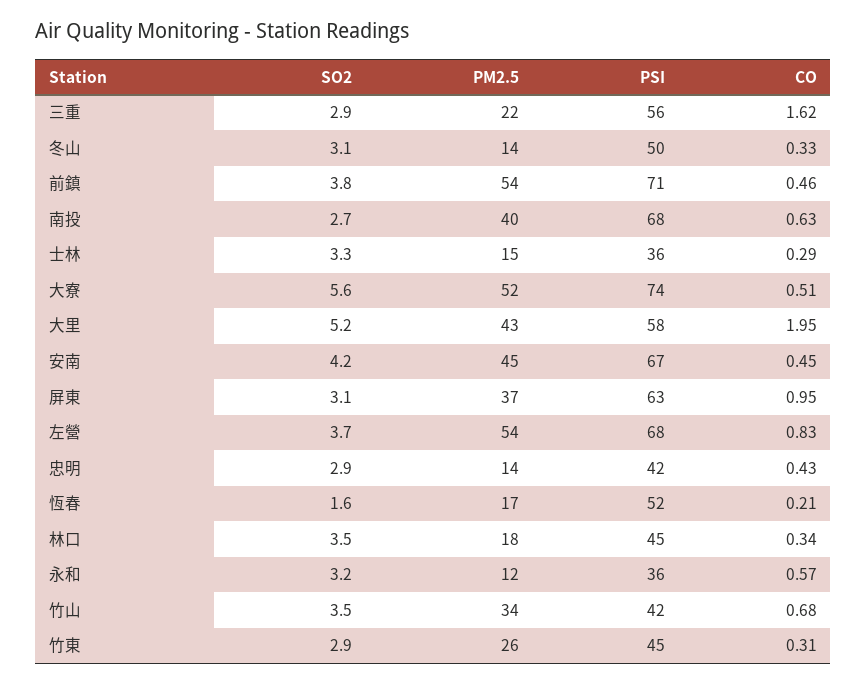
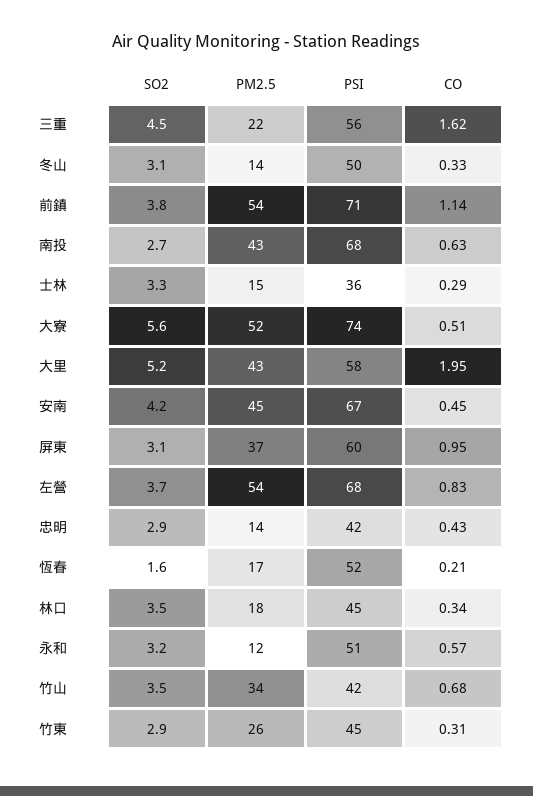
  {
    "SO2": {
-     "三重": 2.9,
+     "三重": 4.5,
      "冬山": 3.1,
      "前鎮": 3.8,
      "南投": 2.7,
      "士林": 3.3,
      "大寮": 5.6,
      "大里": 5.2,
      "安南": 4.2,
      "屏東": 3.1,
      "左營": 3.7,
      "忠明": 2.9,
      "恆春": 1.6,
      "林口": 3.5,
      "永和": 3.2,
      "竹山": 3.5,
      "竹東": 2.9
    },
    "PM2.5": {
      "三重": 22,
      "冬山": 14,
      "前鎮": 54,
-     "南投": 40,
+     "南投": 43,
      "士林": 15,
      "大寮": 52,
      "大里": 43,
      "安南": 45,
      "屏東": 37,
      "左營": 54,
      "忠明": 14,
      "恆春": 17,
      "林口": 18,
      "永和": 12,
      "竹山": 34,
      "竹東": 26
    },
    "PSI": {
      "三重": 56,
      "冬山": 50,
      "前鎮": 71,
      "南投": 68,
      "士林": 36,
      "大寮": 74,
      "大里": 58,
      "安南": 67,
-     "屏東": 63,
+     "屏東": 60,
      "左營": 68,
      "忠明": 42,
      "恆春": 52,
      "林口": 45,
-     "永和": 36,
+     "永和": 51,
      "竹山": 42,
      "竹東": 45
    },
    "CO": {
      "三重": 1.62,
      "冬山": 0.33,
-     "前鎮": 0.46,
+     "前鎮": 1.14,
      "南投": 0.63,
      "士林": 0.29,
      "大寮": 0.51,
      "大里": 1.95,
      "安南": 0.45,
      "屏東": 0.95,
      "左營": 0.83,
      "忠明": 0.43,
      "恆春": 0.21,
      "林口": 0.34,
      "永和": 0.57,
      "竹山": 0.68,
      "竹東": 0.31
    }
  }

